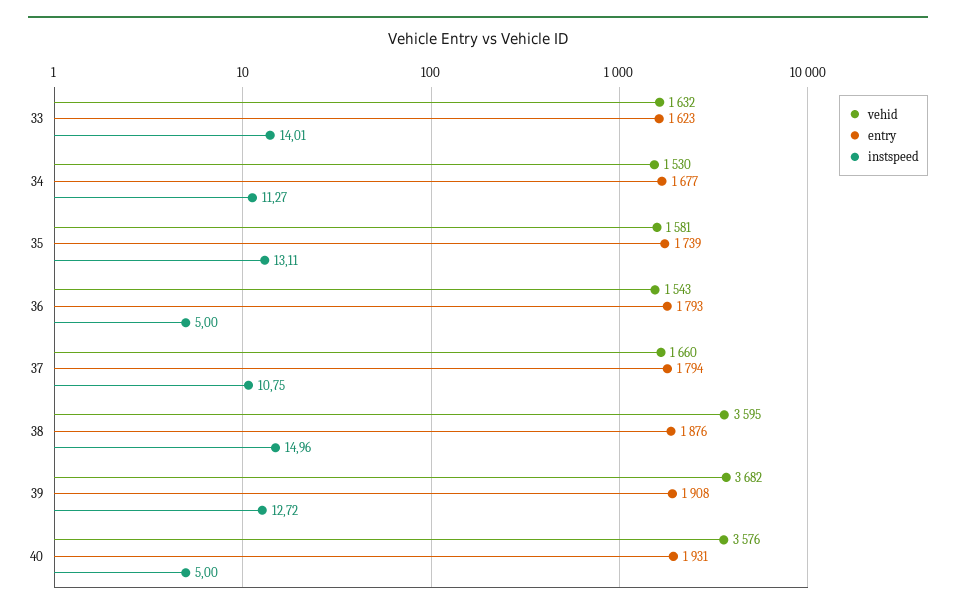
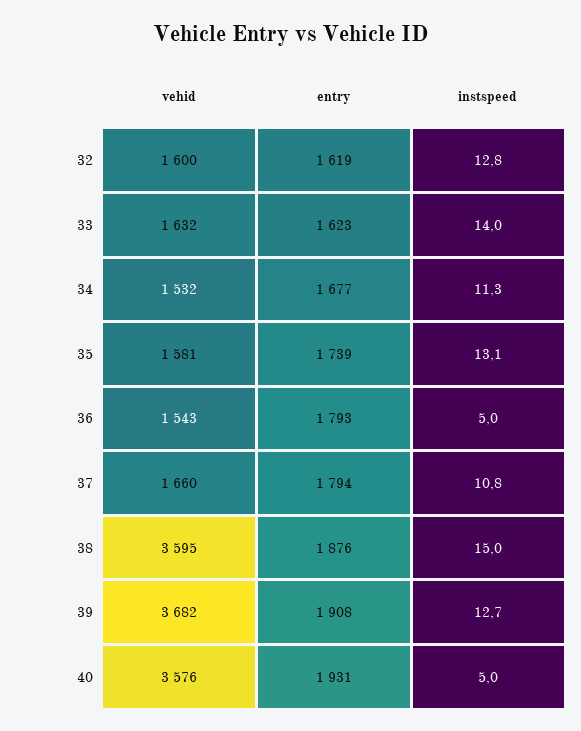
  {
    "vehid": {
      "33": 1632,
-     "34": 1530,
+     "34": 1532,
      "35": 1581,
      "36": 1543,
      "37": 1660,
      "38": 3595,
      "39": 3682,
-     "40": 3576
+     "40": 3576,
+     "32": 1600
    },
    "entry": {
      "33": 1623,
      "34": 1677,
      "35": 1739,
      "36": 1793,
      "37": 1794,
      "38": 1876,
      "39": 1908,
-     "40": 1931
+     "40": 1931,
+     "32": 1619
    },
    "instspeed": {
      "33": 14.01,
      "34": 11.27,
      "35": 13.11,
      "36": 5,
      "37": 10.75,
      "38": 14.96,
      "39": 12.72,
-     "40": 5
+     "40": 5,
+     "32": 12.8
    }
  }

